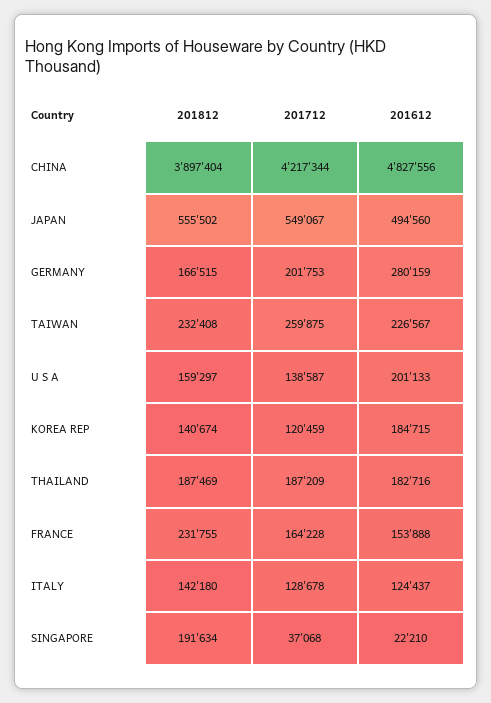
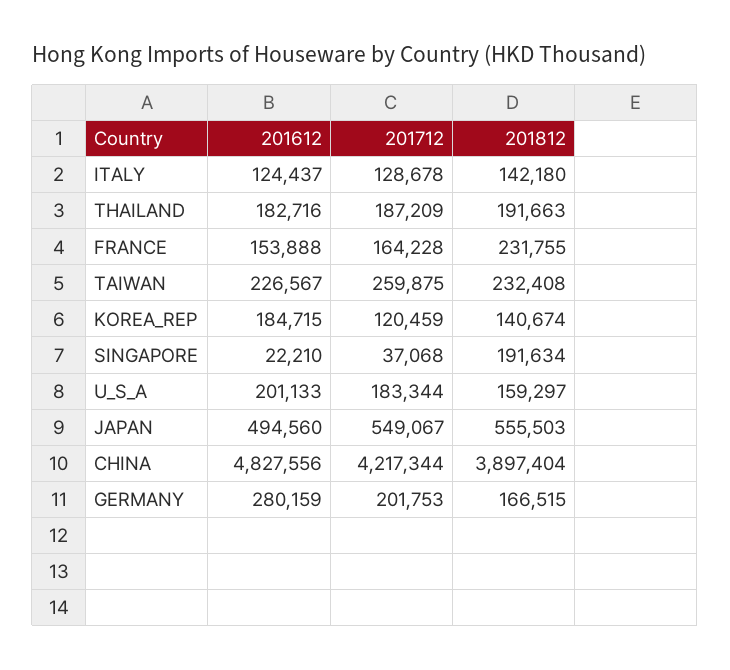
  {
    "201812": {
      "CHINA": 3897404,
-     "JAPAN": 555502,
+     "JAPAN": 555503,
      "GERMANY": 166515,
      "TAIWAN": 232408,
      "U S A": 159297,
      "KOREA REP": 140674,
-     "THAILAND": 187469,
+     "THAILAND": 191663,
      "FRANCE": 231755,
      "ITALY": 142180,
      "SINGAPORE": 191634
    },
    "201712": {
      "CHINA": 4217344,
      "JAPAN": 549067,
      "GERMANY": 201753,
      "TAIWAN": 259875,
-     "U S A": 138587,
+     "U S A": 183344,
      "KOREA REP": 120459,
      "THAILAND": 187209,
      "FRANCE": 164228,
      "ITALY": 128678,
      "SINGAPORE": 37068
    },
    "201612": {
      "CHINA": 4827556,
      "JAPAN": 494560,
      "GERMANY": 280159,
      "TAIWAN": 226567,
      "U S A": 201133,
      "KOREA REP": 184715,
      "THAILAND": 182716,
      "FRANCE": 153888,
      "ITALY": 124437,
      "SINGAPORE": 22210
    }
  }

